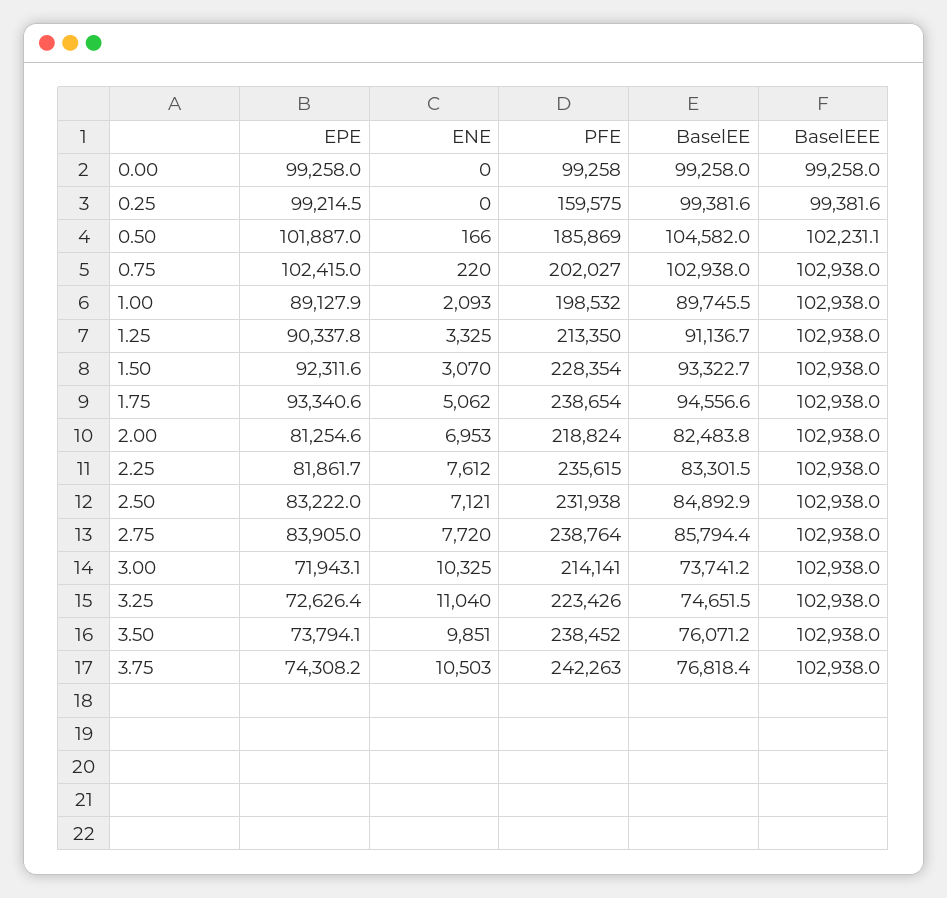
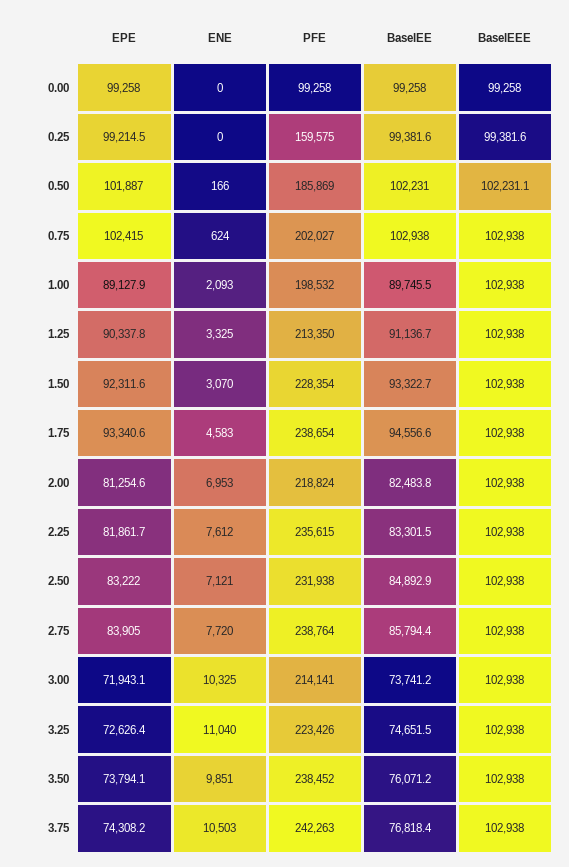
  {
    "EPE": {
      "0.00": 99258,
      "0.25": 99214.5,
      "0.50": 101887,
      "0.75": 102415,
      "1.00": 89127.9,
      "1.25": 90337.8,
      "1.50": 92311.6,
      "1.75": 93340.6,
      "2.00": 81254.6,
      "2.25": 81861.7,
      "2.50": 83222,
      "2.75": 83905,
      "3.00": 71943.1,
      "3.25": 72626.4,
      "3.50": 73794.1,
      "3.75": 74308.2
    },
    "ENE": {
      "0.00": 0,
      "0.25": 0,
      "0.50": 166,
-     "0.75": 220,
+     "0.75": 624,
      "1.00": 2093,
      "1.25": 3325,
      "1.50": 3070,
-     "1.75": 5062,
+     "1.75": 4583,
      "2.00": 6953,
      "2.25": 7612,
      "2.50": 7121,
      "2.75": 7720,
      "3.00": 10325,
      "3.25": 11040,
      "3.50": 9851,
      "3.75": 10503
    },
    "PFE": {
      "0.00": 99258,
      "0.25": 159575,
      "0.50": 185869,
      "0.75": 202027,
      "1.00": 198532,
      "1.25": 213350,
      "1.50": 228354,
      "1.75": 238654,
      "2.00": 218824,
      "2.25": 235615,
      "2.50": 231938,
      "2.75": 238764,
      "3.00": 214141,
      "3.25": 223426,
      "3.50": 238452,
      "3.75": 242263
    },
    "BaselEE": {
      "0.00": 99258,
      "0.25": 99381.6,
-     "0.50": 104582,
+     "0.50": 102231,
      "0.75": 102938,
      "1.00": 89745.5,
      "1.25": 91136.7,
      "1.50": 93322.7,
      "1.75": 94556.6,
      "2.00": 82483.8,
      "2.25": 83301.5,
      "2.50": 84892.9,
      "2.75": 85794.4,
      "3.00": 73741.2,
      "3.25": 74651.5,
      "3.50": 76071.2,
      "3.75": 76818.4
    },
    "BaselEEE": {
      "0.00": 99258,
      "0.25": 99381.6,
      "0.50": 102231.1,
      "0.75": 102938,
      "1.00": 102938,
      "1.25": 102938,
      "1.50": 102938,
      "1.75": 102938,
      "2.00": 102938,
      "2.25": 102938,
      "2.50": 102938,
      "2.75": 102938,
      "3.00": 102938,
      "3.25": 102938,
      "3.50": 102938,
      "3.75": 102938
    }
  }

